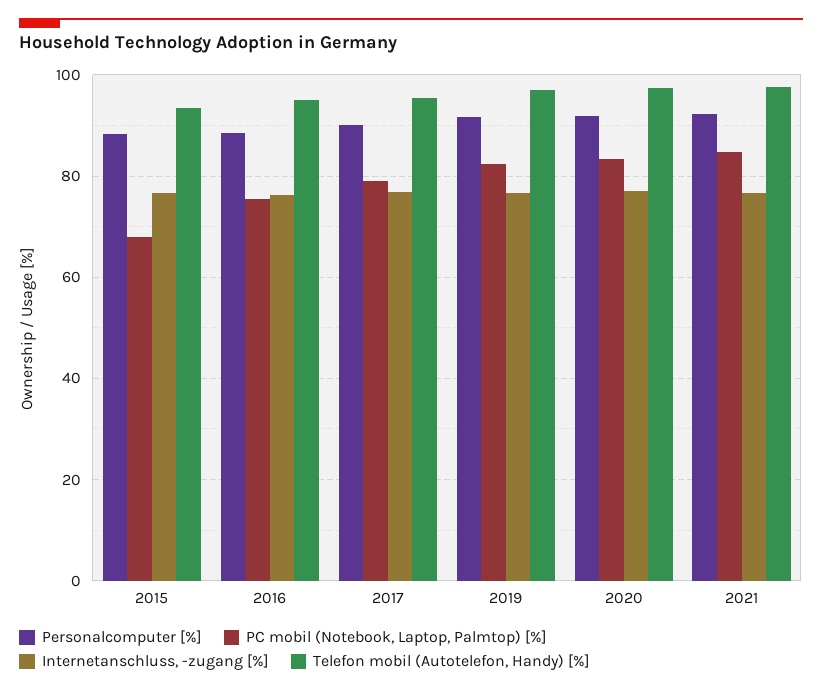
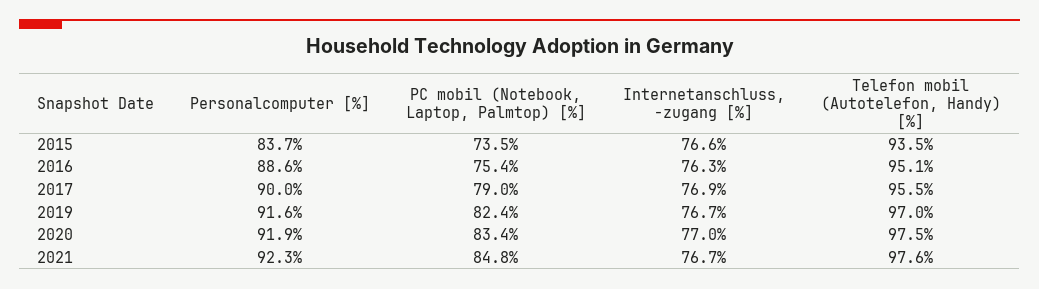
  {
    "Personalcomputer [%]": {
-     "2015": 88,
+     "2015": 83.7,
      "2016": 88.6,
      "2017": 90,
      "2019": 91.6,
      "2020": 91.9,
      "2021": 92.3
    },
    "PC mobil (Notebook, Laptop, Palmtop) [%]": {
-     "2015": 68,
+     "2015": 73.5,
      "2016": 75.4,
      "2017": 79,
      "2019": 82.4,
      "2020": 83.4,
      "2021": 84.8
    },
    "Internetanschluss, -zugang [%]": {
      "2015": 76.6,
      "2016": 76.3,
      "2017": 76.9,
      "2019": 76.7,
      "2020": 77,
      "2021": 76.7
    },
    "Telefon mobil (Autotelefon, Handy) [%]": {
      "2015": 93.5,
      "2016": 95.1,
      "2017": 95.5,
      "2019": 97,
      "2020": 97.5,
      "2021": 97.6
    }
  }

